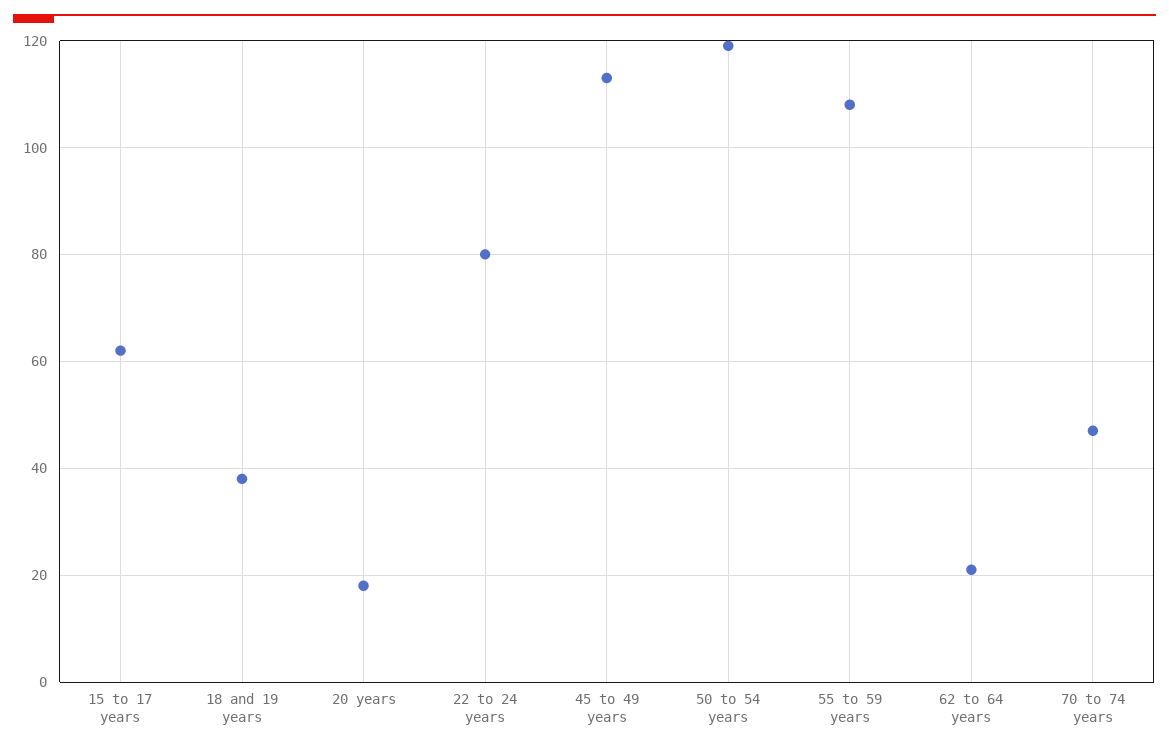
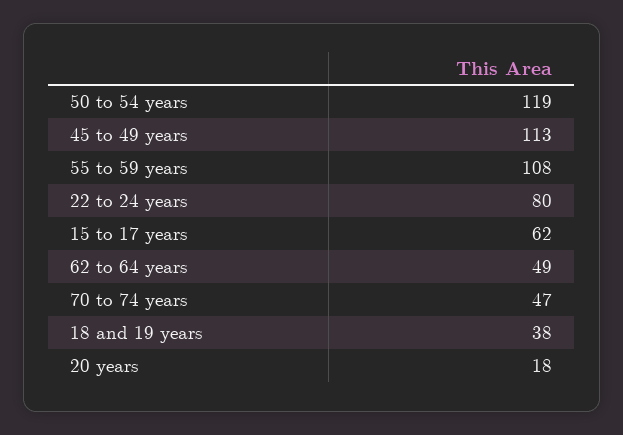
  {
    "15 to 17 years": 62,
    "18 and 19 years": 38,
    "20 years": 18,
    "22 to 24 years": 80,
    "45 to 49 years": 113,
    "50 to 54 years": 119,
    "55 to 59 years": 108,
-   "62 to 64 years": 20,
+   "62 to 64 years": 49,
    "70 to 74 years": 47
  }

